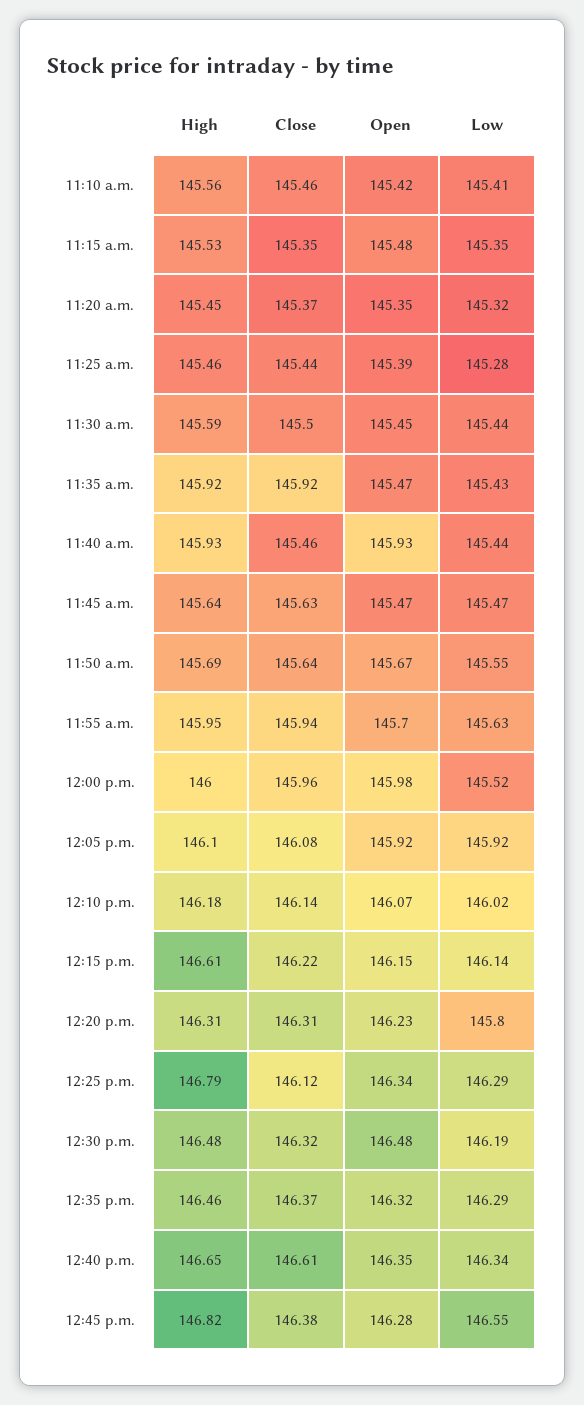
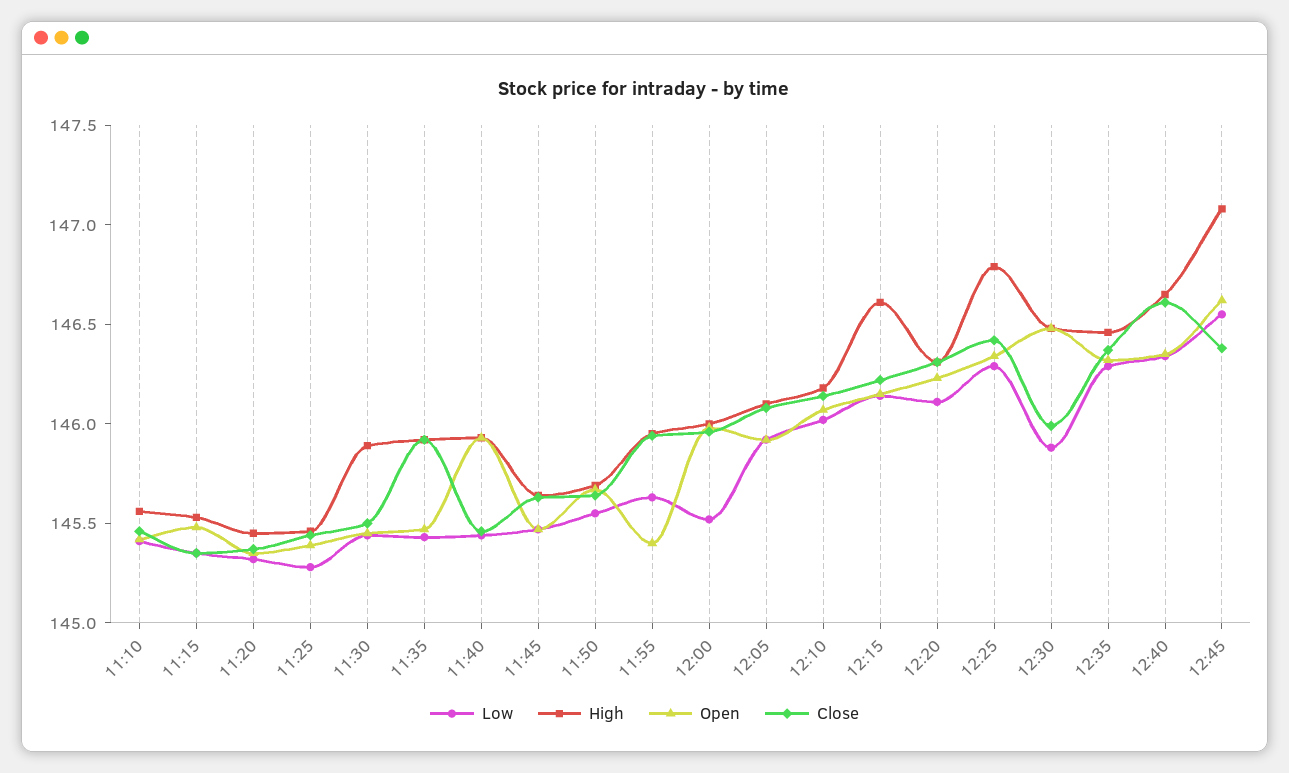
  {
    "High": {
      "11:10 a.m.": 145.56,
      "11:15 a.m.": 145.53,
      "11:20 a.m.": 145.45,
      "11:25 a.m.": 145.46,
-     "11:30 a.m.": 145.59,
+     "11:30 a.m.": 145.9,
      "11:35 a.m.": 145.92,
      "11:40 a.m.": 145.93,
      "11:45 a.m.": 145.64,
      "11:50 a.m.": 145.69,
      "11:55 a.m.": 145.95,
      "12:00 p.m.": 146,
      "12:05 p.m.": 146.1,
      "12:10 p.m.": 146.18,
      "12:15 p.m.": 146.61,
      "12:20 p.m.": 146.31,
      "12:25 p.m.": 146.79,
      "12:30 p.m.": 146.48,
      "12:35 p.m.": 146.46,
      "12:40 p.m.": 146.65,
-     "12:45 p.m.": 146.82
+     "12:45 p.m.": 147.1
    },
    "Close": {
      "11:10 a.m.": 145.46,
      "11:15 a.m.": 145.35,
      "11:20 a.m.": 145.37,
      "11:25 a.m.": 145.44,
      "11:30 a.m.": 145.5,
      "11:35 a.m.": 145.92,
      "11:40 a.m.": 145.46,
      "11:45 a.m.": 145.63,
      "11:50 a.m.": 145.64,
      "11:55 a.m.": 145.94,
      "12:00 p.m.": 145.96,
      "12:05 p.m.": 146.08,
      "12:10 p.m.": 146.14,
      "12:15 p.m.": 146.22,
      "12:20 p.m.": 146.31,
-     "12:25 p.m.": 146.12,
+     "12:25 p.m.": 146.4,
-     "12:30 p.m.": 146.32,
+     "12:30 p.m.": 146,
      "12:35 p.m.": 146.37,
      "12:40 p.m.": 146.61,
      "12:45 p.m.": 146.38
    },
    "Open": {
      "11:10 a.m.": 145.42,
      "11:15 a.m.": 145.48,
      "11:20 a.m.": 145.35,
      "11:25 a.m.": 145.39,
      "11:30 a.m.": 145.45,
      "11:35 a.m.": 145.47,
      "11:40 a.m.": 145.93,
      "11:45 a.m.": 145.47,
      "11:50 a.m.": 145.67,
-     "11:55 a.m.": 145.7,
+     "11:55 a.m.": 145.4,
      "12:00 p.m.": 145.98,
      "12:05 p.m.": 145.92,
      "12:10 p.m.": 146.07,
      "12:15 p.m.": 146.15,
      "12:20 p.m.": 146.23,
      "12:25 p.m.": 146.34,
      "12:30 p.m.": 146.48,
      "12:35 p.m.": 146.32,
      "12:40 p.m.": 146.35,
-     "12:45 p.m.": 146.28
+     "12:45 p.m.": 146.6
    },
    "Low": {
      "11:10 a.m.": 145.41,
      "11:15 a.m.": 145.35,
      "11:20 a.m.": 145.32,
      "11:25 a.m.": 145.28,
      "11:30 a.m.": 145.44,
      "11:35 a.m.": 145.43,
      "11:40 a.m.": 145.44,
      "11:45 a.m.": 145.47,
      "11:50 a.m.": 145.55,
      "11:55 a.m.": 145.63,
      "12:00 p.m.": 145.52,
      "12:05 p.m.": 145.92,
      "12:10 p.m.": 146.02,
      "12:15 p.m.": 146.14,
-     "12:20 p.m.": 145.8,
+     "12:20 p.m.": 146.1,
      "12:25 p.m.": 146.29,
-     "12:30 p.m.": 146.19,
+     "12:30 p.m.": 145.9,
      "12:35 p.m.": 146.29,
      "12:40 p.m.": 146.34,
      "12:45 p.m.": 146.55
    }
  }

